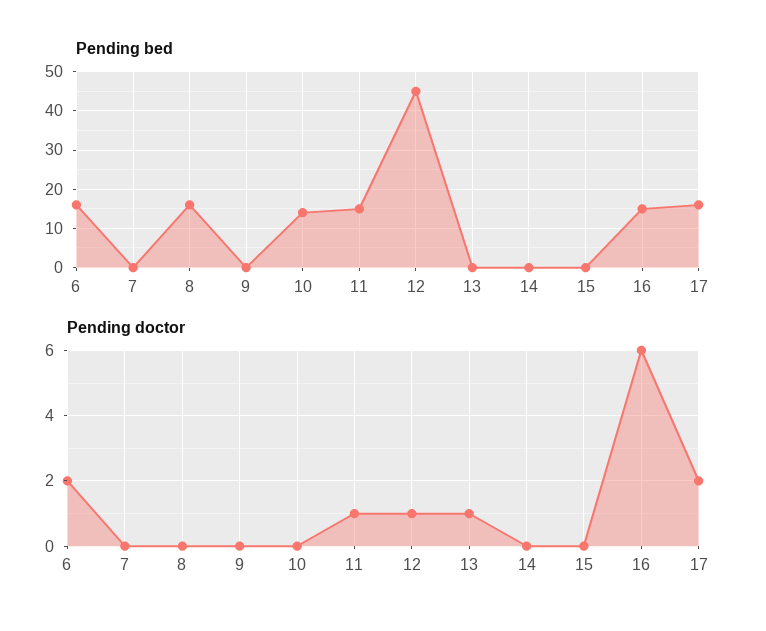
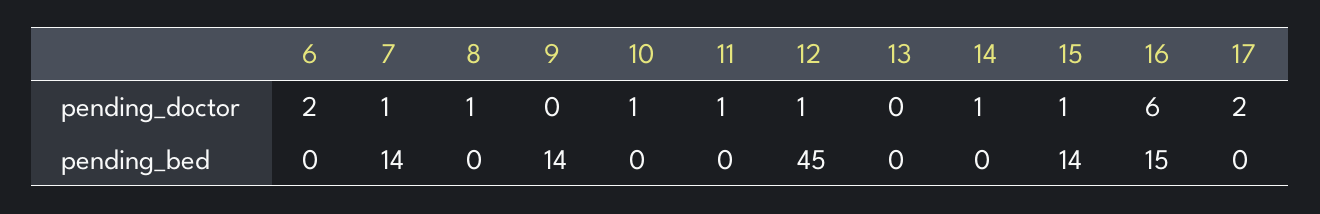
  {
    "Pending bed": {
-     "6": 15,
+     "6": 0,
-     "7": 0,
+     "7": 14,
-     "8": 15,
+     "8": 0,
-     "9": 0,
+     "9": 14,
-     "10": 15,
+     "10": 0,
-     "11": 15,
+     "11": 0,
      "12": 45,
      "13": 0,
      "14": 0,
-     "15": 0,
+     "15": 14,
      "16": 15,
-     "17": 15
+     "17": 0
    },
    "Pending doctor": {
      "6": 2,
-     "7": 0,
+     "7": 1,
-     "8": 0,
+     "8": 1,
      "9": 0,
-     "10": 0,
+     "10": 1,
      "11": 1,
      "12": 1,
-     "13": 1,
+     "13": 0,
-     "14": 0,
+     "14": 1,
-     "15": 0,
+     "15": 1,
      "16": 6,
      "17": 2
    }
  }

